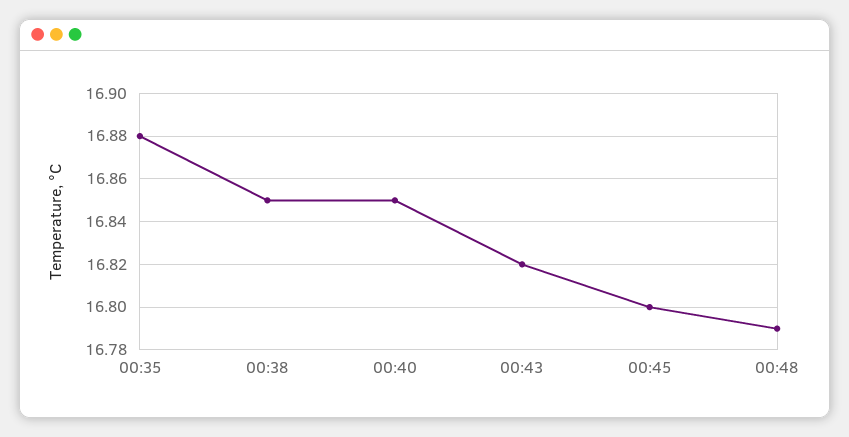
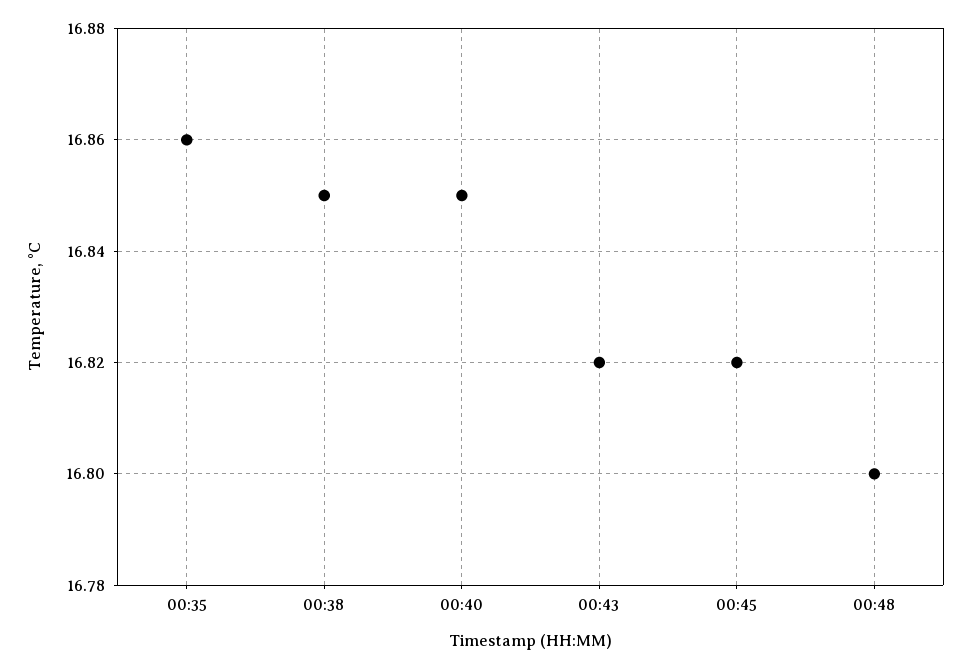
  {
-   "00:35": 16.88,
+   "00:35": 16.86,
    "00:38": 16.85,
    "00:40": 16.85,
    "00:43": 16.82,
-   "00:45": 16.8,
+   "00:45": 16.82,
-   "00:48": 16.79
+   "00:48": 16.8
  }

